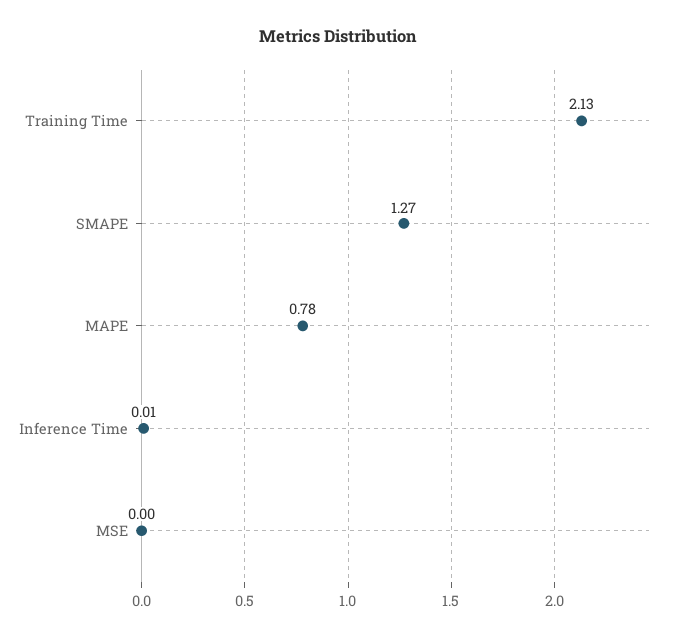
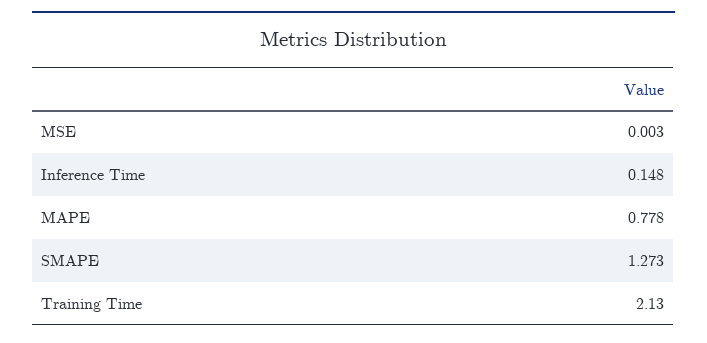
  {
    "Training Time": 2.13,
    "SMAPE": 1.273,
    "MAPE": 0.778,
-   "Inference Time": 0.01,
+   "Inference Time": 0.148,
    "MSE": 0.003
  }

